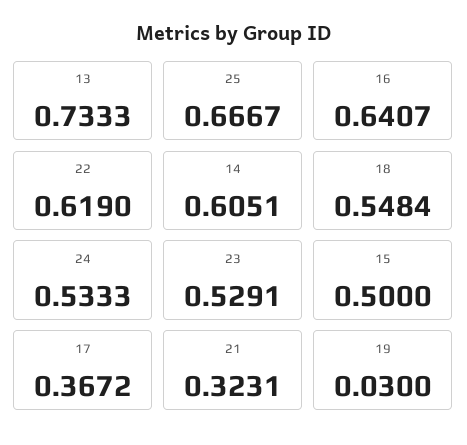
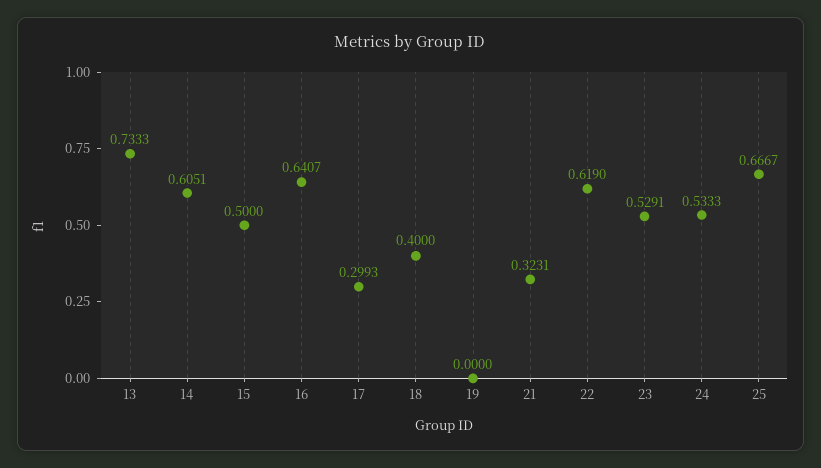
  {
    "13": 0.7333,
    "25": 0.6667,
    "16": 0.6407,
    "22": 0.619,
    "14": 0.6051,
-   "18": 0.5484,
+   "18": 0.4,
    "24": 0.5333,
    "23": 0.5291,
    "15": 0.5,
-   "17": 0.3672,
+   "17": 0.2993,
    "21": 0.3231,
-   "19": 0.03
+   "19": 0
  }

